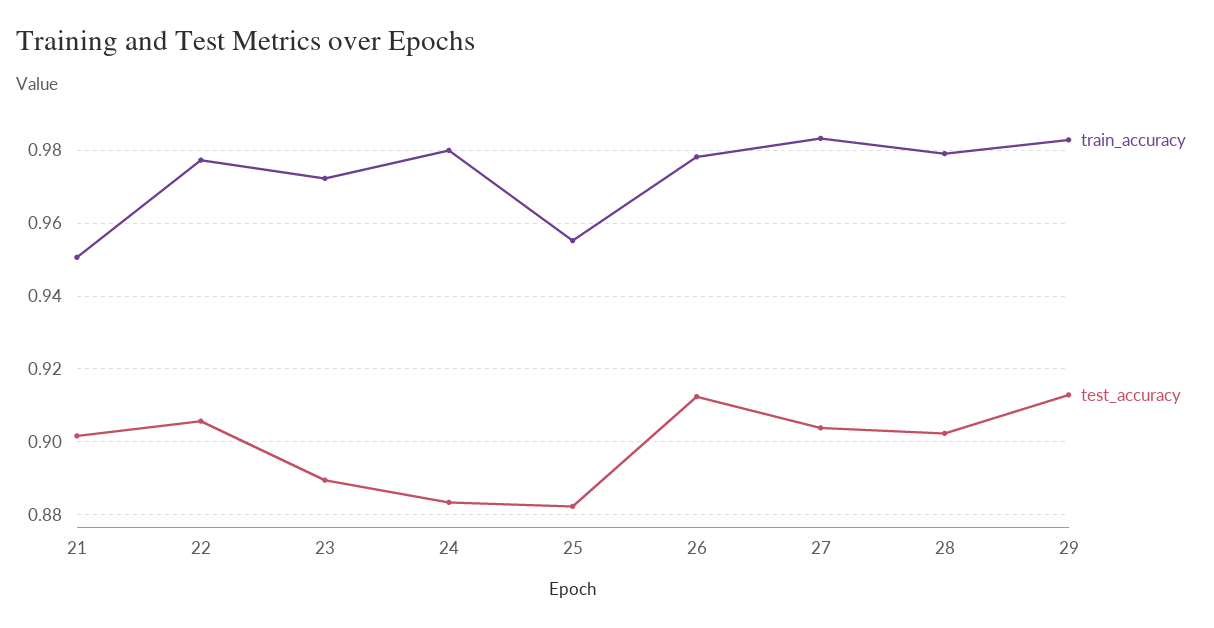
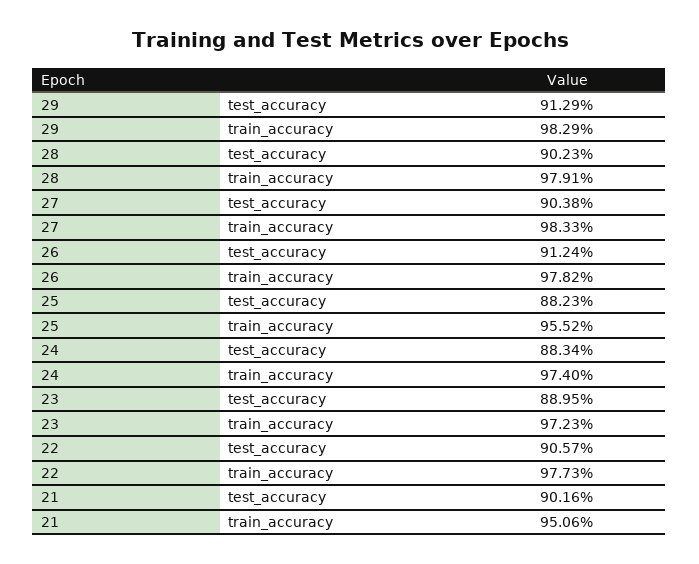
  {
    "train_accuracy": {
      "21": 0.9506,
      "22": 0.9773,
      "23": 0.9723,
-     "24": 0.98,
+     "24": 0.974,
      "25": 0.9552,
      "26": 0.9782,
      "27": 0.9833,
      "28": 0.9791,
      "29": 0.9829
    },
    "test_accuracy": {
      "21": 0.9016,
      "22": 0.9057,
      "23": 0.8895,
      "24": 0.8834,
      "25": 0.8823,
      "26": 0.9124,
      "27": 0.9038,
      "28": 0.9023,
      "29": 0.9129
    }
  }

